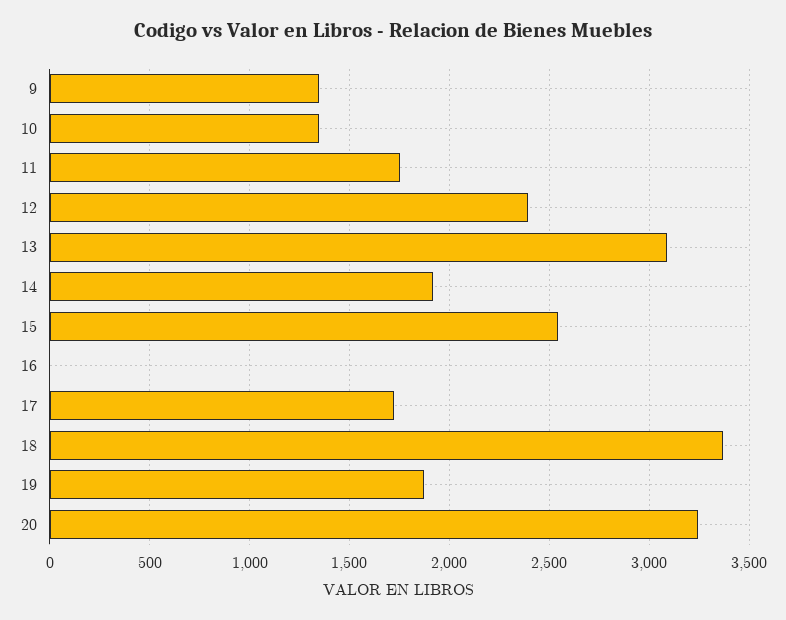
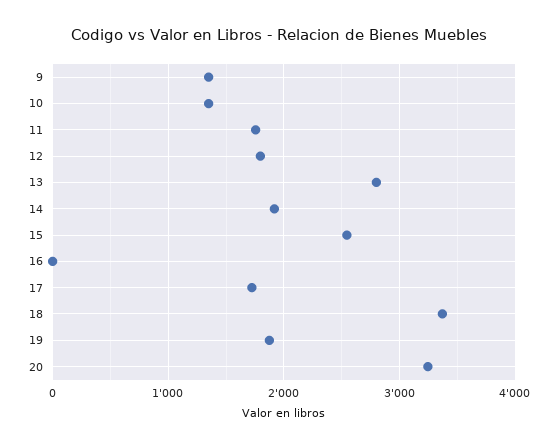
  {
    "9": 1350,
    "10": 1350,
    "11": 1750,
-   "12": 2400,
+   "12": 1800,
-   "13": 3100,
+   "13": 2800,
    "14": 1900,
    "15": 2550,
    "16": 0,
    "17": 1700,
    "18": 3350,
    "19": 1850,
    "20": 3250
  }

